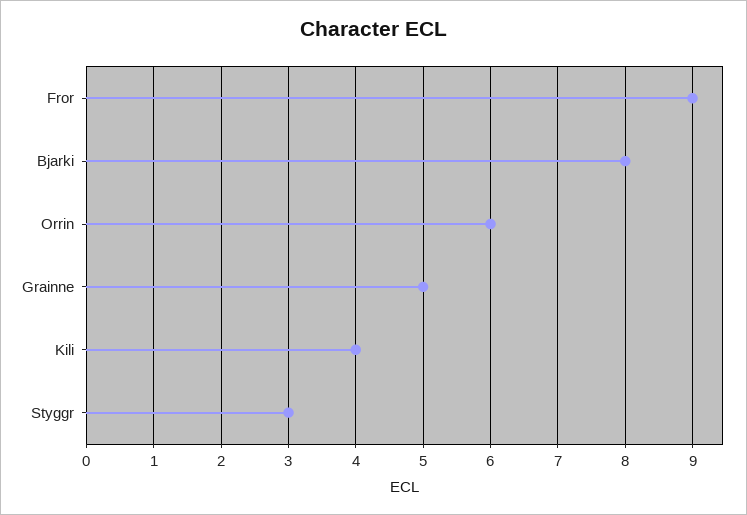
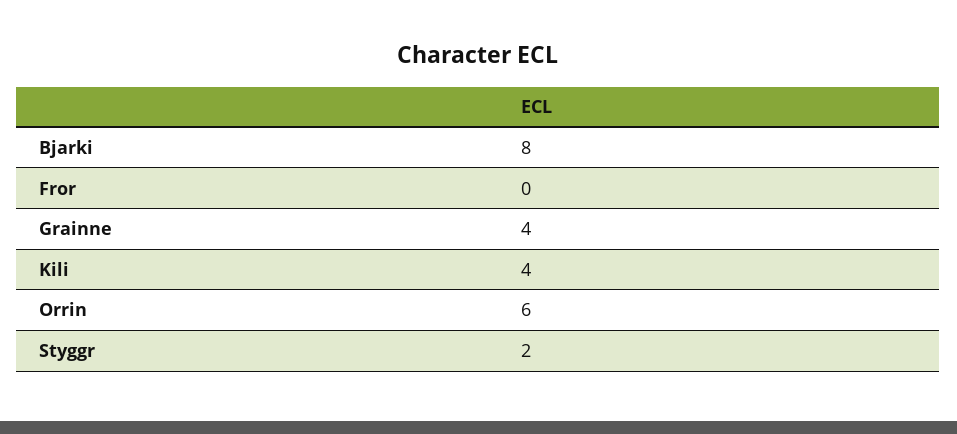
  {
-   "Fror": 9,
+   "Fror": 0,
    "Bjarki": 8,
    "Orrin": 6,
-   "Grainne": 5,
+   "Grainne": 4,
    "Kili": 4,
-   "Styggr": 3
+   "Styggr": 2
  }

